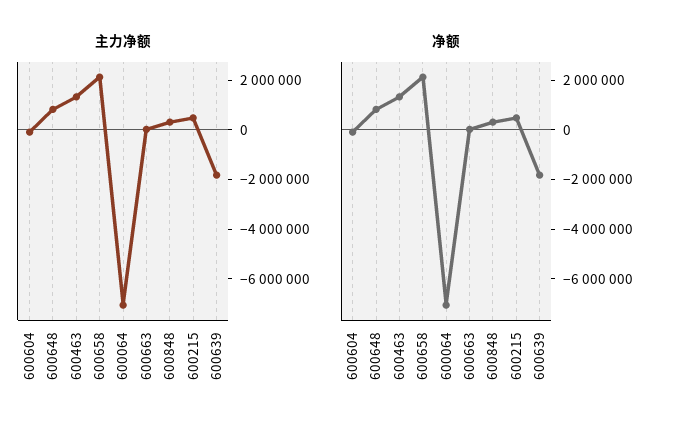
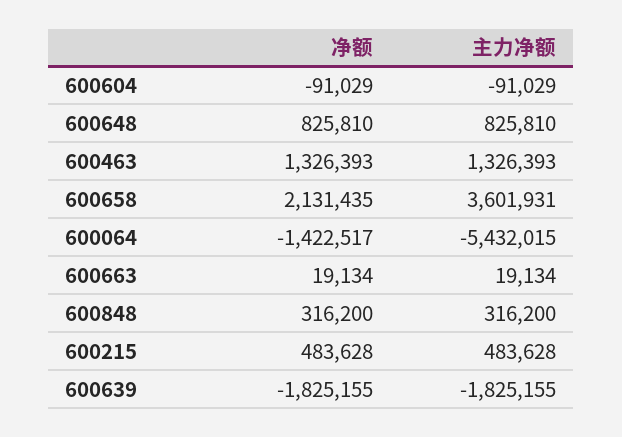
  {
    "主力净额": {
      "600604": -91029,
      "600648": 825810,
      "600463": 1326393,
-     "600658": 2000000,
+     "600658": 3601931,
-     "600064": -7000000,
+     "600064": -5432015,
      "600663": 19134,
      "600848": 316200,
      "600215": 483628,
      "600639": -1825155
    },
    "净额": {
      "600604": -91029,
      "600648": 825810,
      "600463": 1326393,
      "600658": 2131435,
-     "600064": -7000000,
+     "600064": -1422517,
      "600663": 19134,
      "600848": 316200,
      "600215": 483628,
      "600639": -1825155
    }
  }

